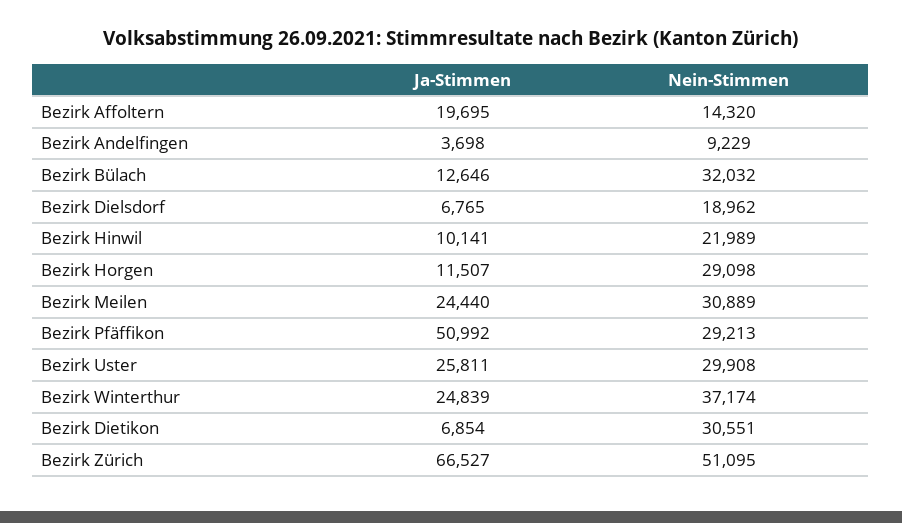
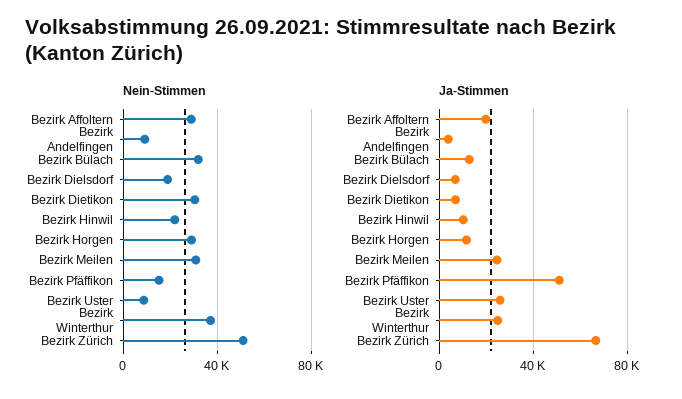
  {
    "Ja-Stimmen": {
      "Bezirk Affoltern": 19695,
      "Bezirk Andelfingen": 3698,
      "Bezirk Bülach": 12646,
      "Bezirk Dielsdorf": 6765,
      "Bezirk Hinwil": 10141,
      "Bezirk Horgen": 11507,
      "Bezirk Meilen": 24440,
      "Bezirk Pfäffikon": 50992,
      "Bezirk Uster": 25811,
      "Bezirk Winterthur": 24839,
      "Bezirk Dietikon": 6854,
      "Bezirk Zürich": 66527
    },
    "Nein-Stimmen": {
-     "Bezirk Affoltern": 14320,
+     "Bezirk Affoltern": 30000,
      "Bezirk Andelfingen": 9229,
      "Bezirk Bülach": 32032,
      "Bezirk Dielsdorf": 18962,
      "Bezirk Hinwil": 21989,
      "Bezirk Horgen": 29098,
      "Bezirk Meilen": 30889,
-     "Bezirk Pfäffikon": 29213,
+     "Bezirk Pfäffikon": 15000,
-     "Bezirk Uster": 29908,
+     "Bezirk Uster": 10000,
      "Bezirk Winterthur": 37174,
      "Bezirk Dietikon": 30551,
      "Bezirk Zürich": 51095
    }
  }

